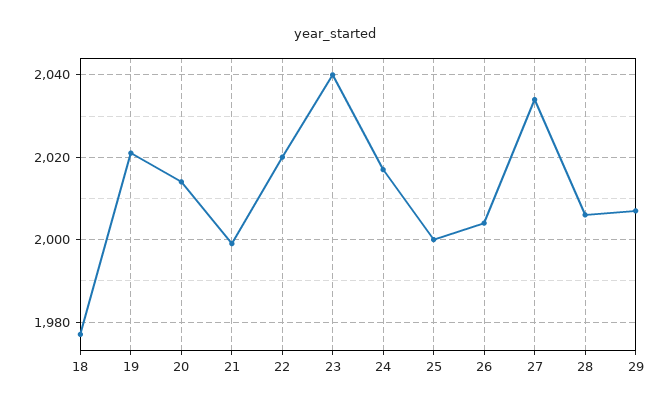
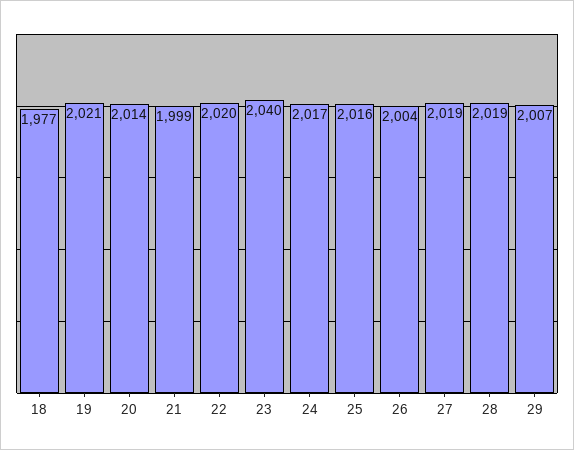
  {
    "18": 1977,
    "19": 2021,
    "20": 2014,
    "21": 1999,
    "22": 2020,
    "23": 2040,
    "24": 2017,
-   "25": 2000,
+   "25": 2016,
    "26": 2004,
-   "27": 2035,
+   "27": 2019,
-   "28": 2005,
+   "28": 2019,
    "29": 2007
  }

